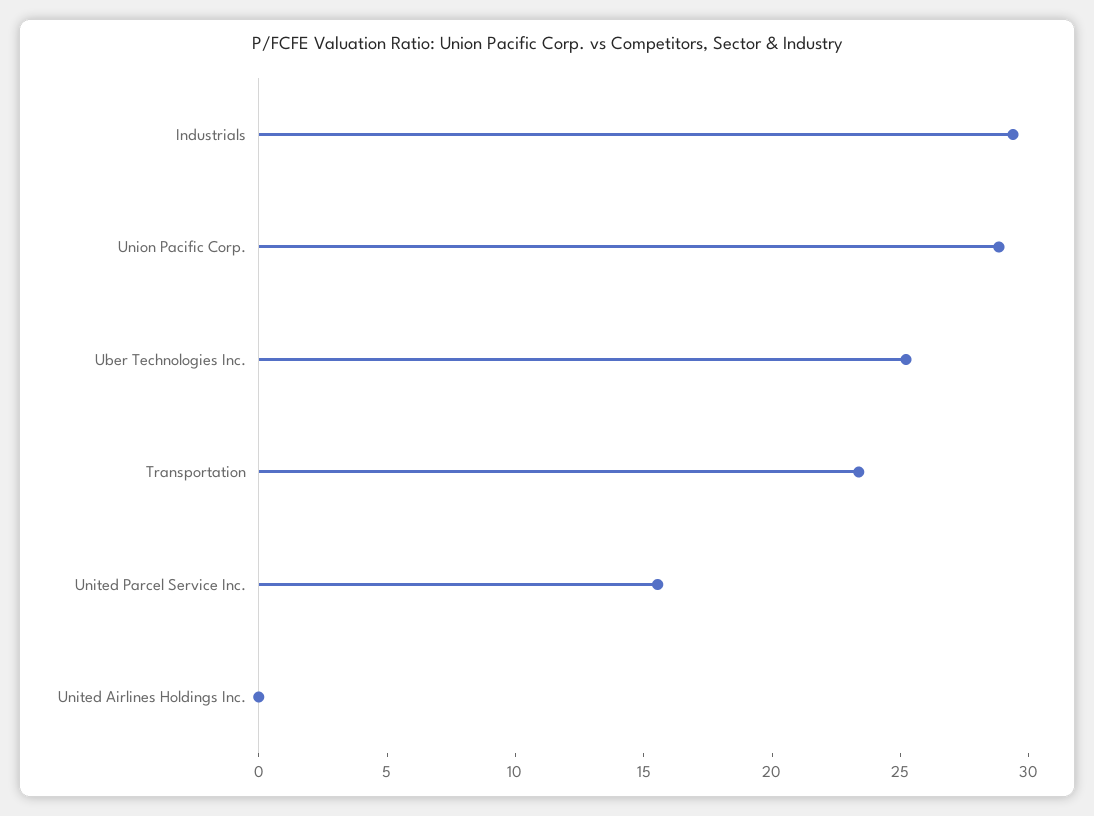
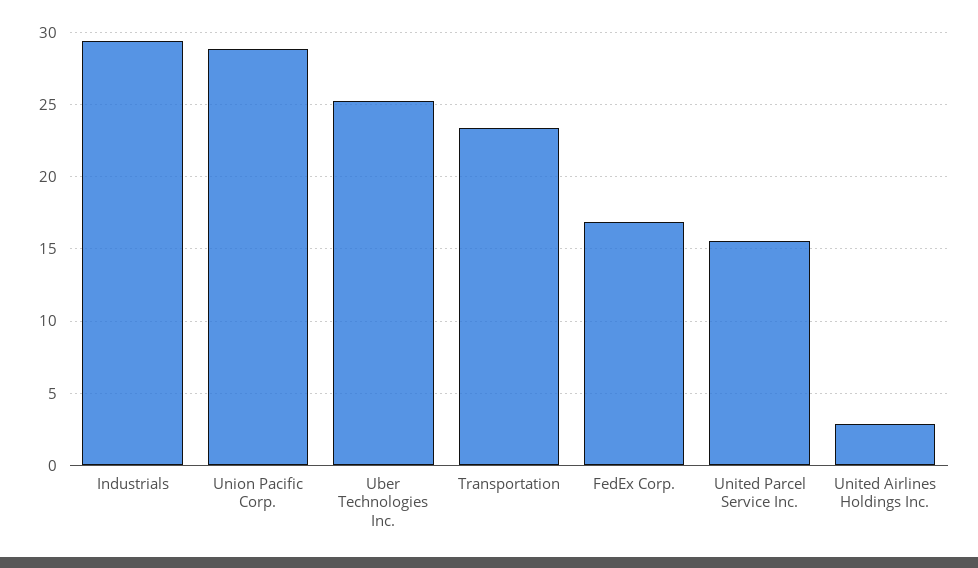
  {
    "Industrials": 29.5,
    "Union Pacific Corp.": 29,
    "Uber Technologies Inc.": 25,
    "Transportation": 23.5,
    "United Parcel Service Inc.": 15.5,
-   "United Airlines Holdings Inc.": 0
+   "United Airlines Holdings Inc.": 3,
+   "FedEx Corp.": 17
  }

